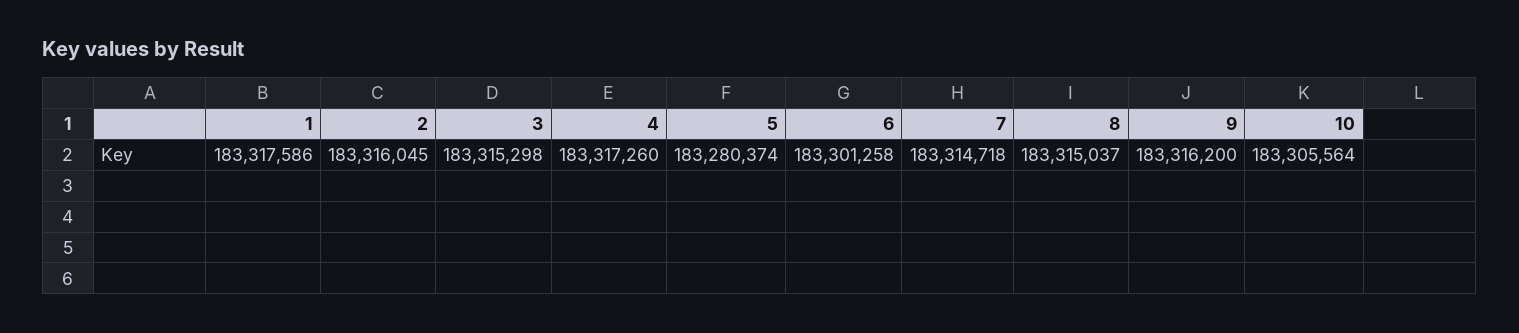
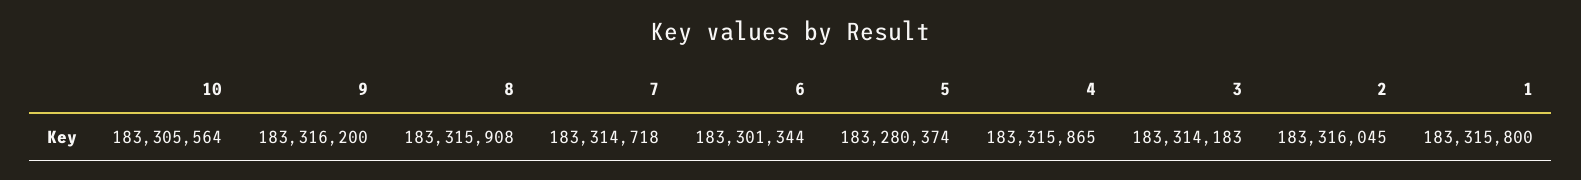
  {
-   "1": 183317586,
+   "1": 183315800,
    "2": 183316045,
-   "3": 183315298,
+   "3": 183314183,
-   "4": 183317260,
+   "4": 183315865,
    "5": 183280374,
-   "6": 183301258,
+   "6": 183301344,
    "7": 183314718,
-   "8": 183315037,
+   "8": 183315908,
    "9": 183316200,
    "10": 183305564
  }

